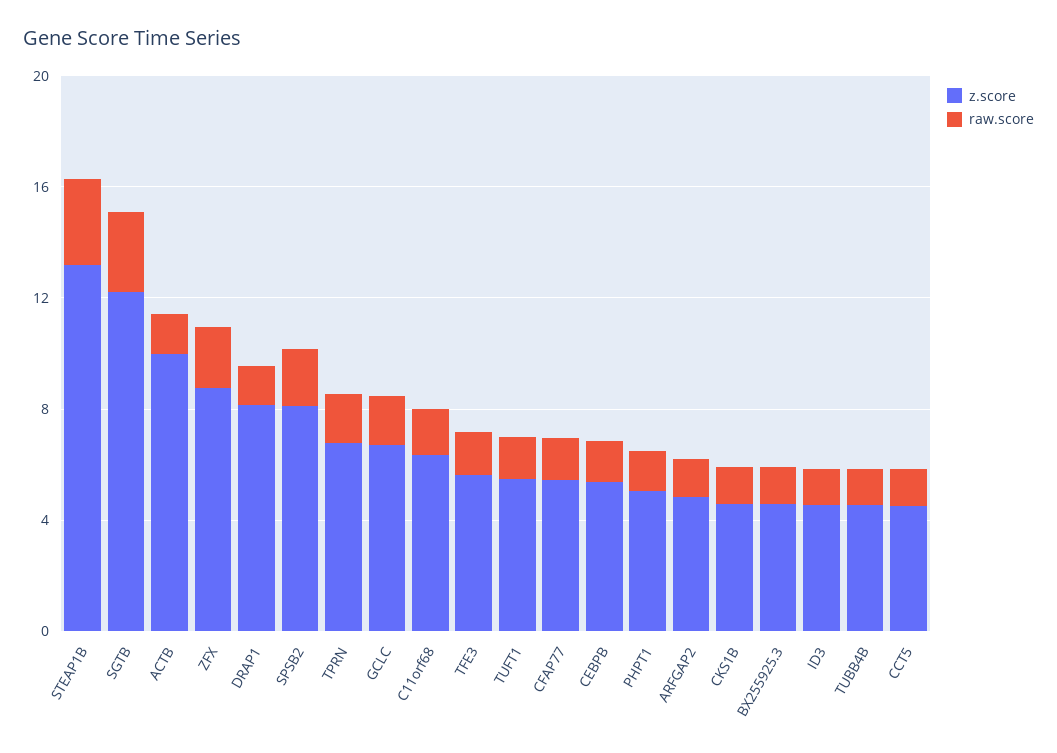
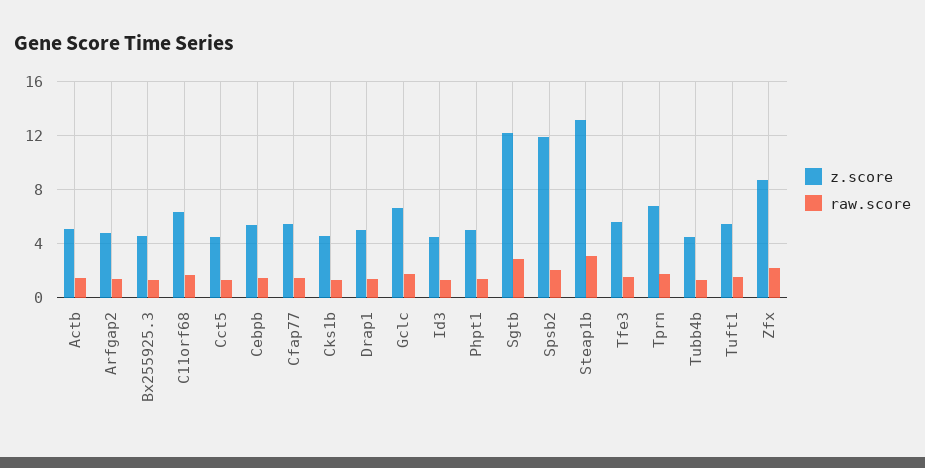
  {
    "z.score": {
      "STEAP1B": 13,
      "SGTB": 12,
-     "ACTB": 10,
+     "ACTB": 5,
      "ZFX": 9,
-     "DRAP1": 8,
+     "DRAP1": 5,
-     "SPSB2": 8,
+     "SPSB2": 12,
      "TPRN": 7,
      "GCLC": 6.5,
      "C11orf68": 6.5,
      "TFE3": 5.5,
      "TUFT1": 5.5,
      "CFAP77": 5.5,
      "CEBPB": 5.5,
      "PHPT1": 5,
      "ARFGAP2": 5,
      "CKS1B": 4.5,
      "BX255925.3": 4.5,
      "ID3": 4.5,
      "TUBB4B": 4.5,
      "CCT5": 4.5
    },
    "raw.score": {
      "STEAP1B": 3,
      "SGTB": 3,
      "ACTB": 1.5,
      "ZFX": 2,
      "DRAP1": 1.5,
      "SPSB2": 2,
      "TPRN": 2,
      "GCLC": 2,
      "C11orf68": 1.5,
      "TFE3": 1.5,
      "TUFT1": 1.5,
      "CFAP77": 1.5,
      "CEBPB": 1.5,
      "PHPT1": 1.5,
      "ARFGAP2": 1.5,
      "CKS1B": 1.5,
      "BX255925.3": 1.5,
      "ID3": 1.5,
      "TUBB4B": 1.5,
      "CCT5": 1.5
    }
  }

